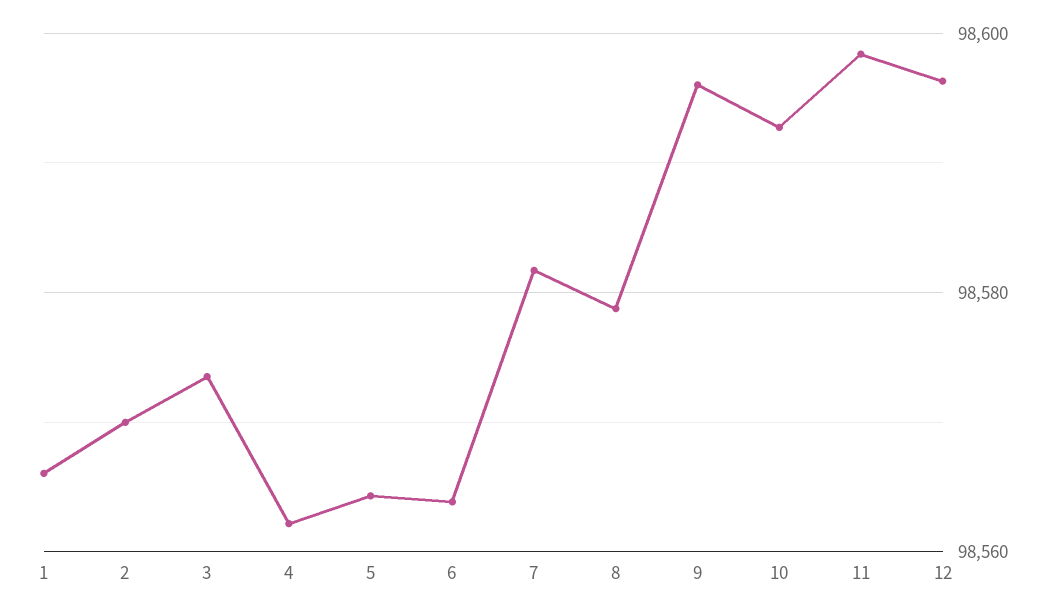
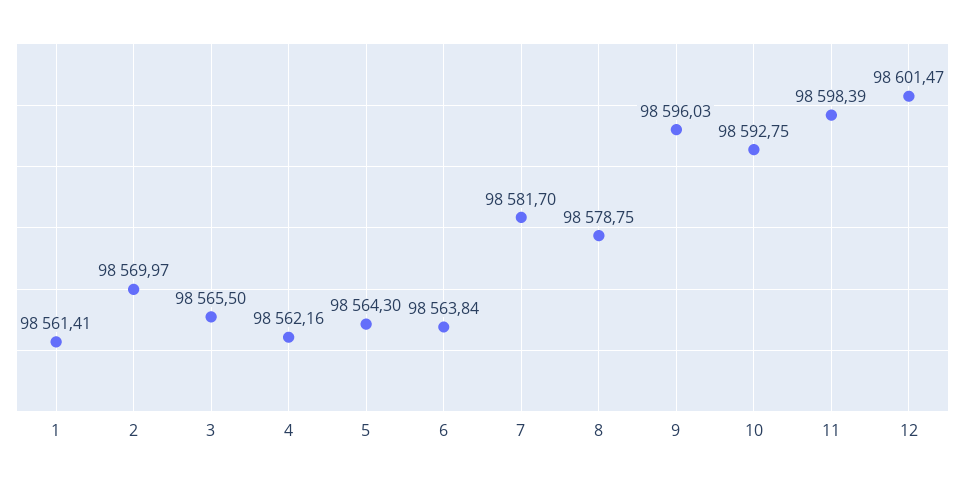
  {
-   "1": 98566,
+   "1": 98561.41,
    "2": 98569.97,
-   "3": 98574,
+   "3": 98565.5,
    "4": 98562.16,
    "5": 98564.3,
    "6": 98563.84,
    "7": 98581.7,
    "8": 98578.75,
    "9": 98596.03,
    "10": 98592.75,
    "11": 98598.39,
-   "12": 98596
+   "12": 98601.47
  }

